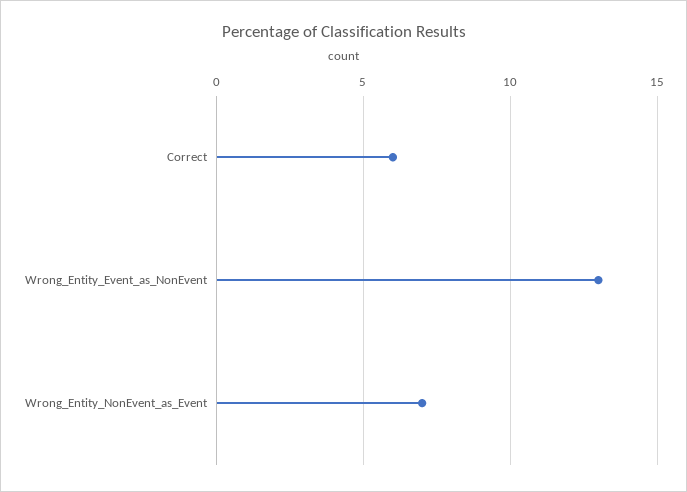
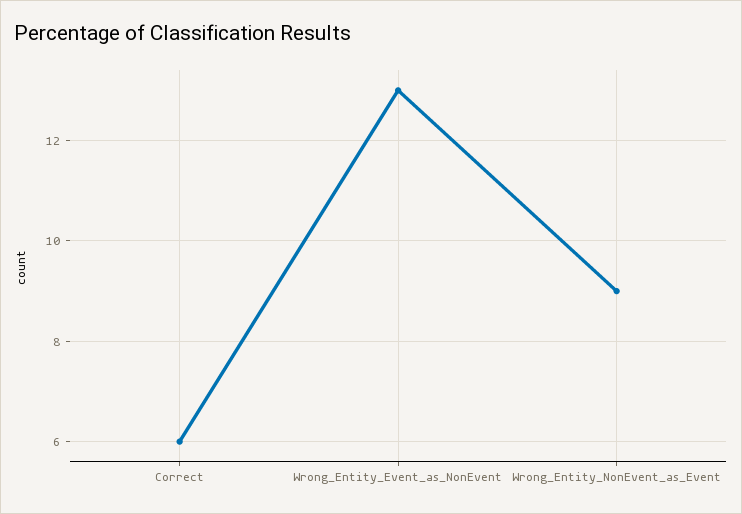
  {
    "Correct": 6,
    "Wrong_Entity_Event_as_NonEvent": 13,
-   "Wrong_Entity_NonEvent_as_Event": 7
+   "Wrong_Entity_NonEvent_as_Event": 9
  }

